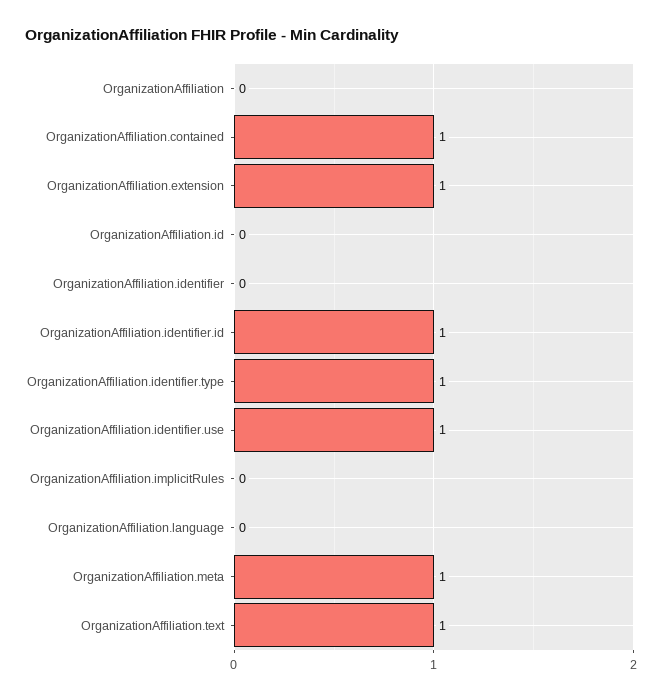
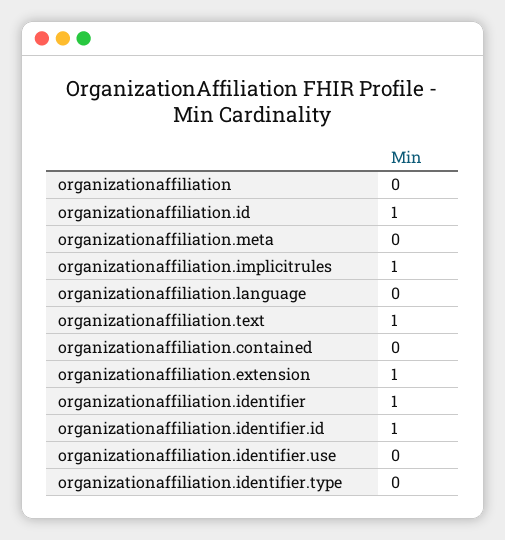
  {
    "OrganizationAffiliation": 0,
-   "OrganizationAffiliation.contained": 1,
+   "OrganizationAffiliation.contained": 0,
    "OrganizationAffiliation.extension": 1,
-   "OrganizationAffiliation.id": 0,
+   "OrganizationAffiliation.id": 1,
-   "OrganizationAffiliation.identifier": 0,
+   "OrganizationAffiliation.identifier": 1,
    "OrganizationAffiliation.identifier.id": 1,
-   "OrganizationAffiliation.identifier.type": 1,
+   "OrganizationAffiliation.identifier.type": 0,
-   "OrganizationAffiliation.identifier.use": 1,
+   "OrganizationAffiliation.identifier.use": 0,
-   "OrganizationAffiliation.implicitRules": 0,
+   "OrganizationAffiliation.implicitRules": 1,
    "OrganizationAffiliation.language": 0,
-   "OrganizationAffiliation.meta": 1,
+   "OrganizationAffiliation.meta": 0,
    "OrganizationAffiliation.text": 1
  }

